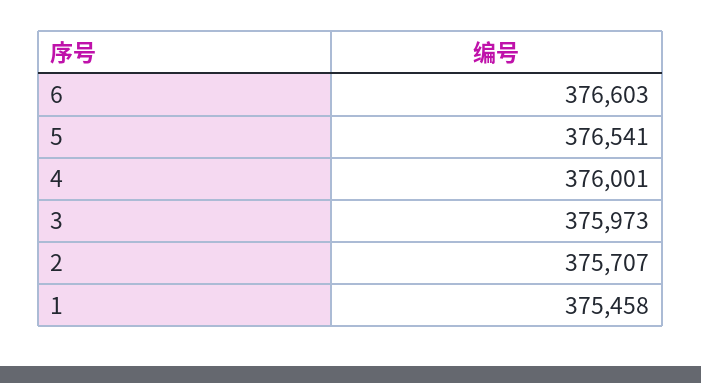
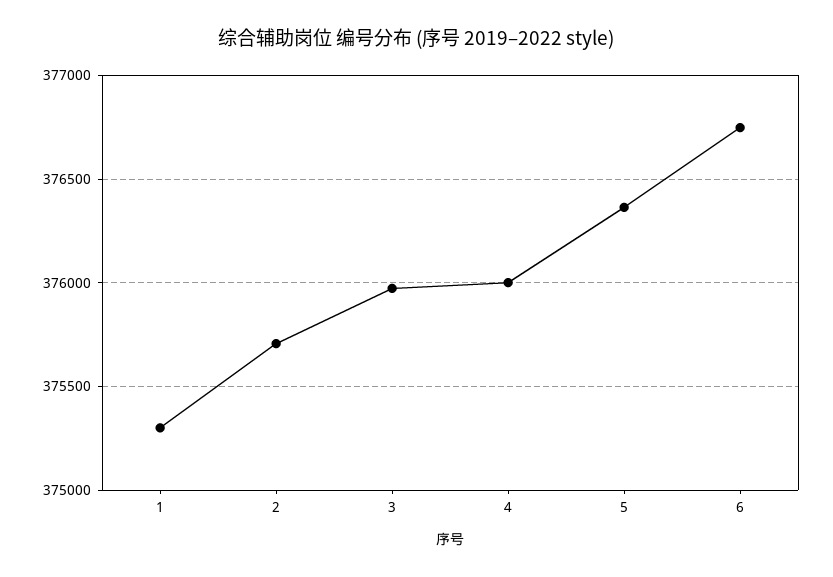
  {
-   "6": 376603,
+   "6": 376750,
-   "5": 376541,
+   "5": 376350,
    "4": 376001,
    "3": 375973,
    "2": 375707,
-   "1": 375458
+   "1": 375300
  }

